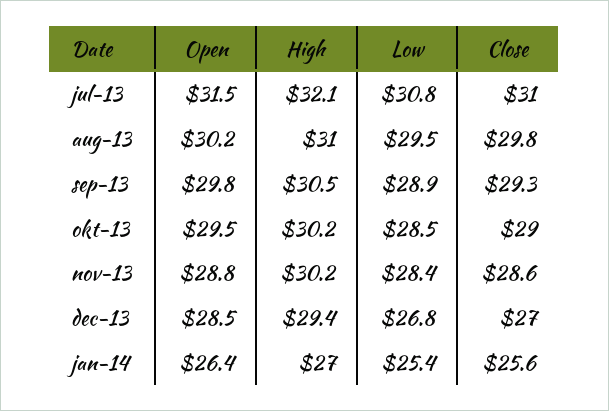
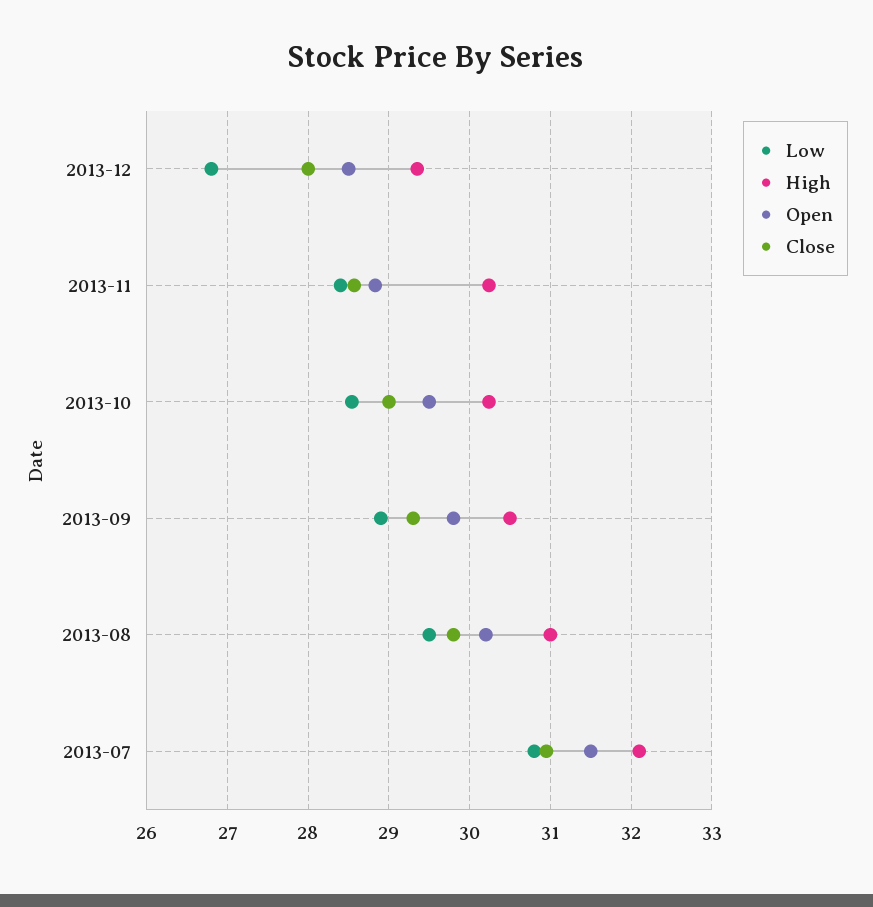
  {
    "Open": {
      "jul-13": 31.5,
      "aug-13": 30.2,
      "sep-13": 29.8,
      "okt-13": 29.5,
      "nov-13": 28.8,
-     "dec-13": 28.5,
+     "dec-13": 28.5
-     "jan-14": 26.4
    },
    "High": {
      "jul-13": 32.1,
      "aug-13": 31,
      "sep-13": 30.5,
      "okt-13": 30.2,
      "nov-13": 30.2,
-     "dec-13": 29.4,
+     "dec-13": 29.4
-     "jan-14": 27
    },
    "Low": {
      "jul-13": 30.8,
      "aug-13": 29.5,
      "sep-13": 28.9,
      "okt-13": 28.5,
      "nov-13": 28.4,
-     "dec-13": 26.8,
+     "dec-13": 26.8
-     "jan-14": 25.4
    },
    "Close": {
      "jul-13": 31,
      "aug-13": 29.8,
      "sep-13": 29.3,
      "okt-13": 29,
      "nov-13": 28.6,
-     "dec-13": 27,
+     "dec-13": 28
-     "jan-14": 25.6
    }
  }

